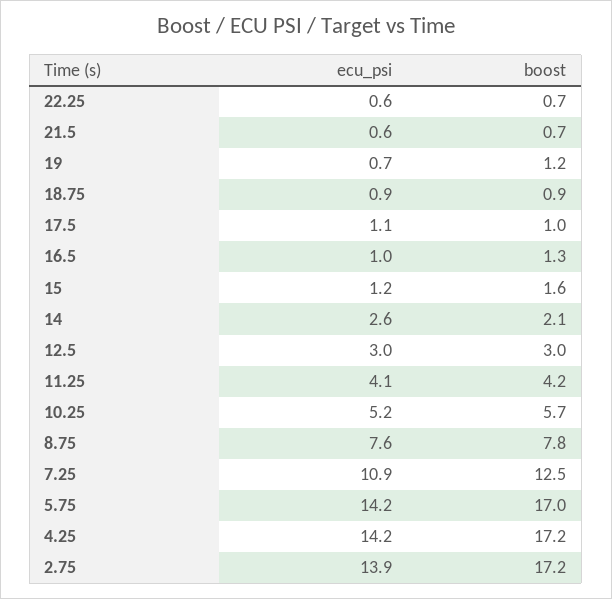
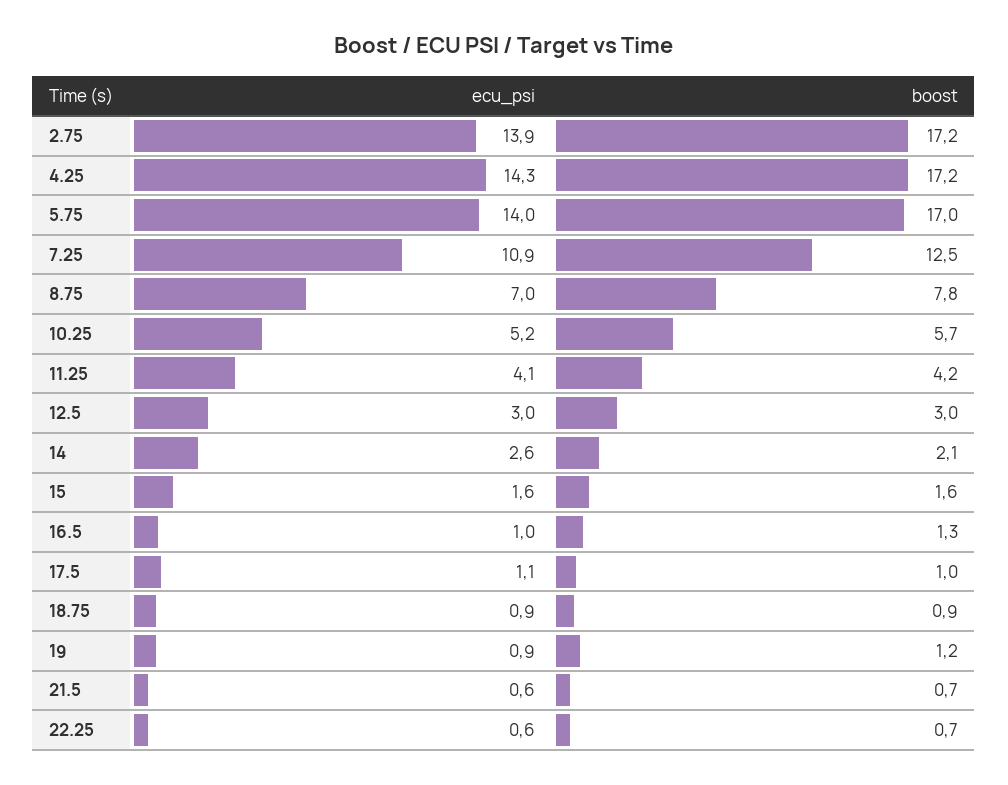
  {
    "ecu_psi": {
      "22.25": 0.6,
      "21.5": 0.6,
-     "19": 0.7,
+     "19": 0.9,
      "18.75": 0.9,
      "17.5": 1.1,
      "16.5": 1,
-     "15": 1.2,
+     "15": 1.6,
      "14": 2.6,
      "12.5": 3,
      "11.25": 4.1,
      "10.25": 5.2,
-     "8.75": 7.6,
+     "8.75": 7,
      "7.25": 10.9,
-     "5.75": 14.2,
+     "5.75": 14,
-     "4.25": 14.2,
+     "4.25": 14.3,
      "2.75": 13.9
    },
    "boost": {
      "22.25": 0.7,
      "21.5": 0.7,
      "19": 1.2,
      "18.75": 0.9,
      "17.5": 1,
      "16.5": 1.3,
      "15": 1.6,
      "14": 2.1,
      "12.5": 3,
      "11.25": 4.2,
      "10.25": 5.7,
      "8.75": 7.8,
      "7.25": 12.5,
      "5.75": 17,
      "4.25": 17.2,
      "2.75": 17.2
    }
  }

